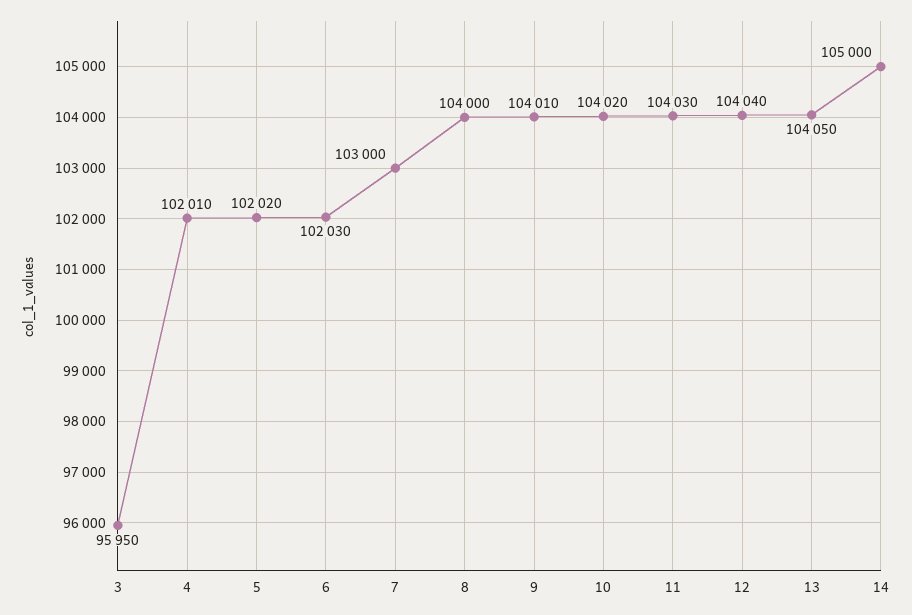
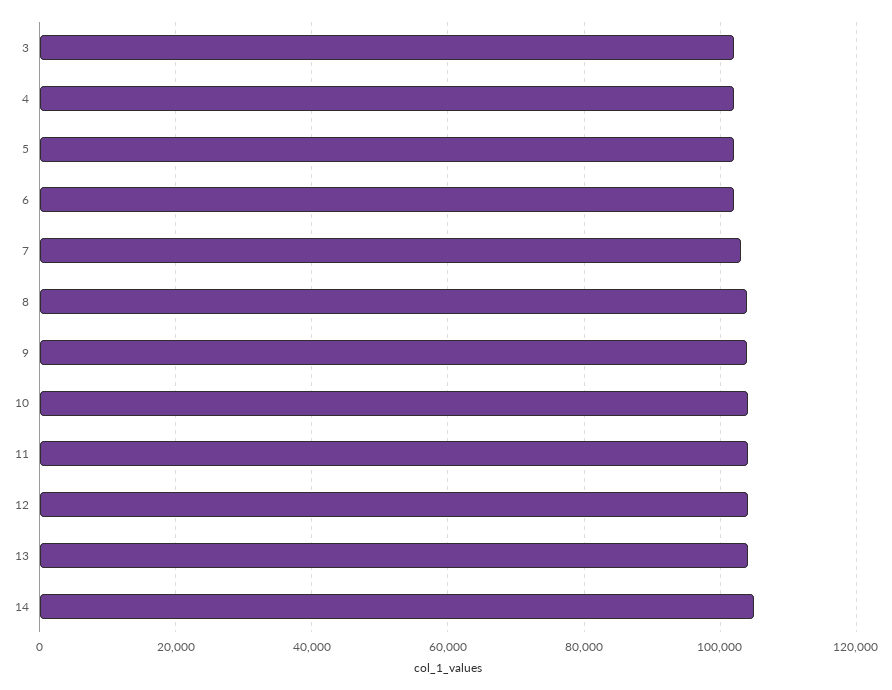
  {
-   "3": 95950,
+   "3": 102000,
    "4": 102010,
    "5": 102020,
    "6": 102030,
    "7": 103000,
    "8": 104000,
    "9": 104010,
    "10": 104020,
    "11": 104030,
    "12": 104040,
    "13": 104050,
    "14": 105000
  }

